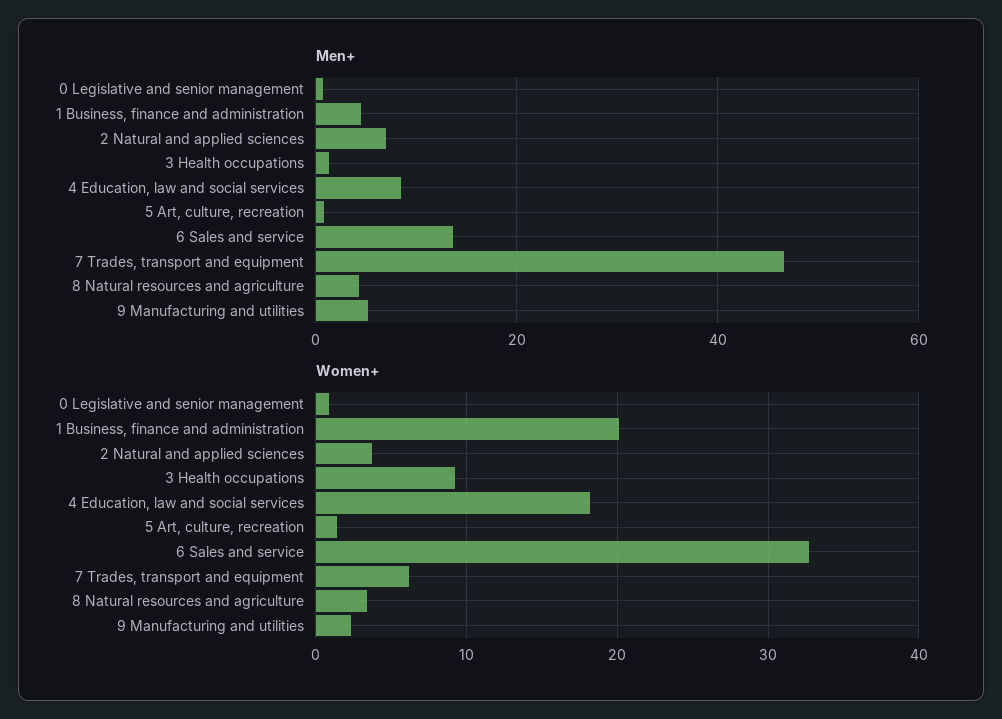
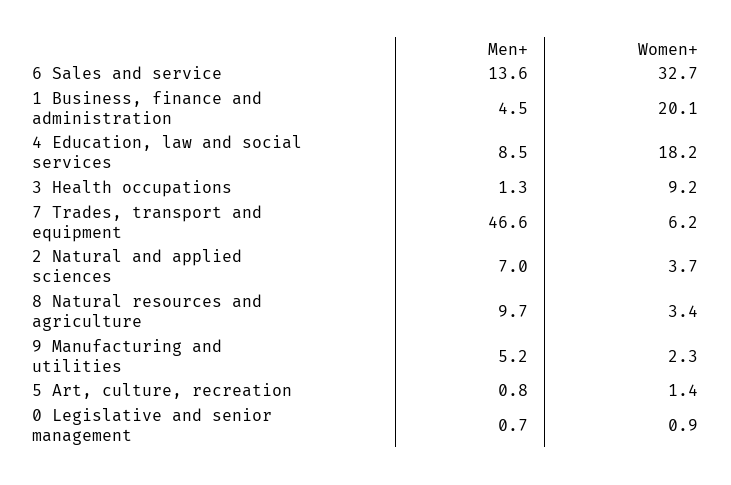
  {
    "Men+": {
      "0 Legislative and senior management": 0.7,
      "1 Business, finance and administration": 4.5,
      "2 Natural and applied sciences": 7,
      "3 Health occupations": 1.3,
      "4 Education, law and social services": 8.5,
      "5 Art, culture, recreation": 0.8,
      "6 Sales and service": 13.6,
      "7 Trades, transport and equipment": 46.6,
-     "8 Natural resources and agriculture": 4,
+     "8 Natural resources and agriculture": 9.7,
      "9 Manufacturing and utilities": 5.2
    },
    "Women+": {
      "0 Legislative and senior management": 0.9,
      "1 Business, finance and administration": 20.1,
      "2 Natural and applied sciences": 3.7,
      "3 Health occupations": 9.2,
      "4 Education, law and social services": 18.2,
      "5 Art, culture, recreation": 1.4,
      "6 Sales and service": 32.7,
      "7 Trades, transport and equipment": 6.2,
      "8 Natural resources and agriculture": 3.4,
      "9 Manufacturing and utilities": 2.3
    }
  }

